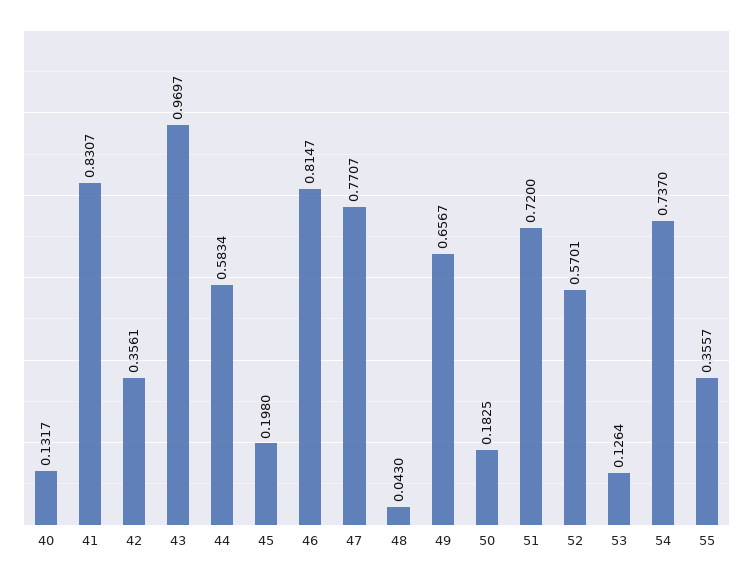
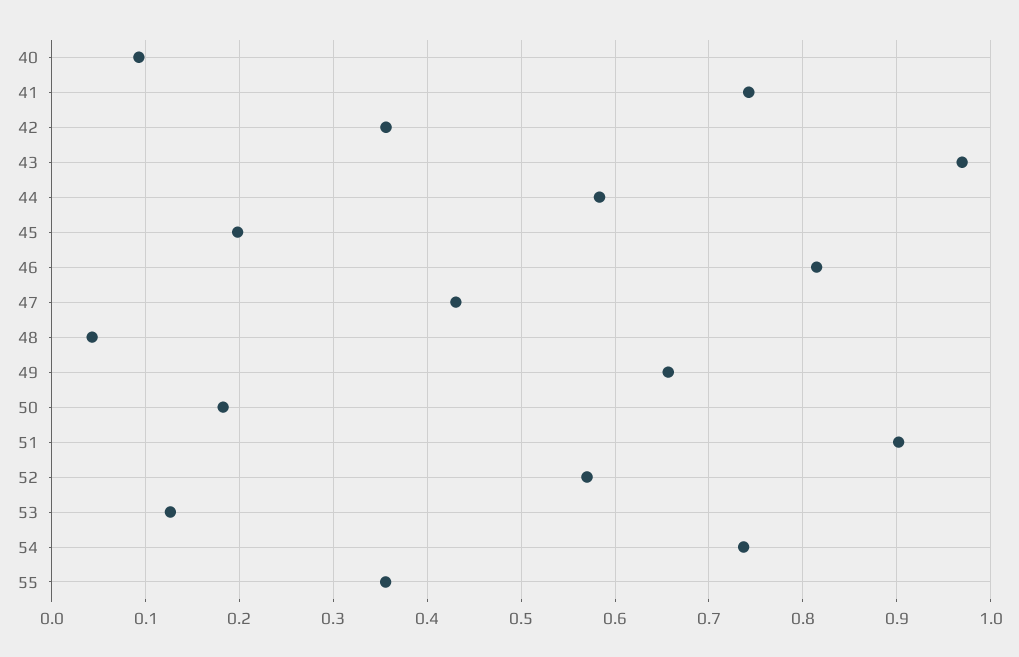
  {
-   "40": 0.1317,
+   "40": 0.09,
-   "41": 0.8307,
+   "41": 0.74,
    "42": 0.3561,
    "43": 0.9697,
    "44": 0.5834,
    "45": 0.198,
    "46": 0.8147,
-   "47": 0.7707,
+   "47": 0.43,
    "48": 0.043,
    "49": 0.6567,
    "50": 0.1825,
-   "51": 0.72,
+   "51": 0.9,
    "52": 0.5701,
    "53": 0.1264,
    "54": 0.737,
    "55": 0.3557
  }

